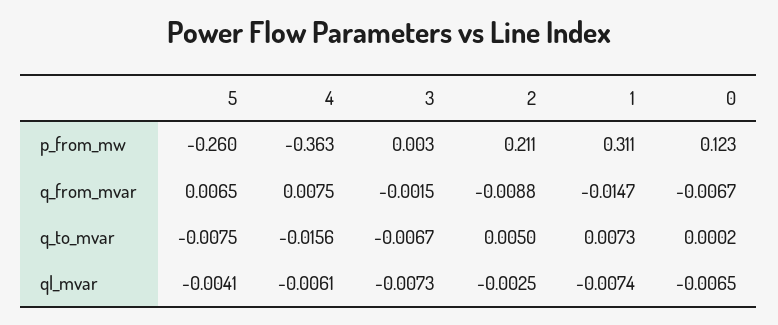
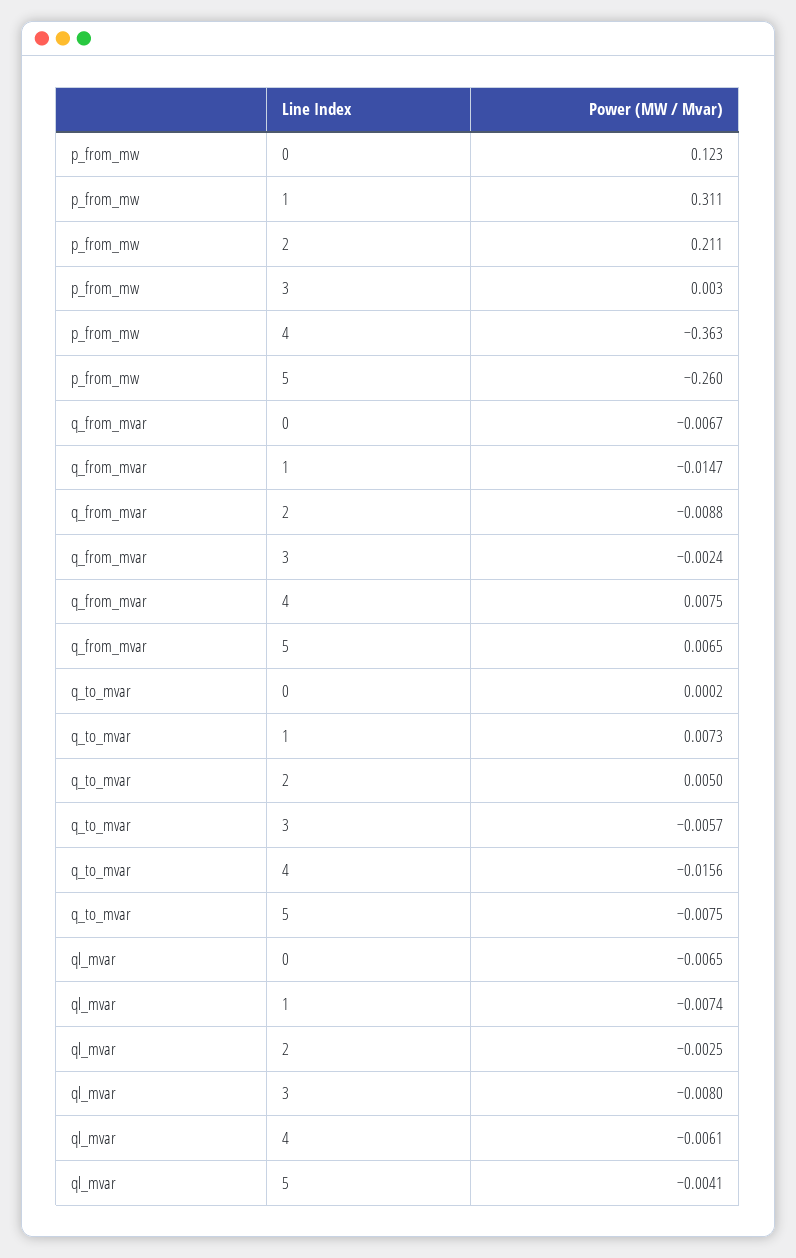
  {
    "5": {
      "p_from_mw": -0.26,
      "q_from_mvar": 0.0065,
      "q_to_mvar": -0.0075,
      "ql_mvar": -0.0041
    },
    "4": {
      "p_from_mw": -0.363,
      "q_from_mvar": 0.0075,
      "q_to_mvar": -0.0156,
      "ql_mvar": -0.0061
    },
    "3": {
      "p_from_mw": 0.003,
-     "q_from_mvar": -0.0015,
+     "q_from_mvar": -0.0024,
-     "q_to_mvar": -0.0067,
+     "q_to_mvar": -0.0057,
-     "ql_mvar": -0.0073
+     "ql_mvar": -0.008
    },
    "2": {
      "p_from_mw": 0.211,
      "q_from_mvar": -0.0088,
      "q_to_mvar": 0.005,
      "ql_mvar": -0.0025
    },
    "1": {
      "p_from_mw": 0.311,
      "q_from_mvar": -0.0147,
      "q_to_mvar": 0.0073,
      "ql_mvar": -0.0074
    },
    "0": {
      "p_from_mw": 0.123,
      "q_from_mvar": -0.0067,
      "q_to_mvar": 0.0002,
      "ql_mvar": -0.0065
    }
  }

